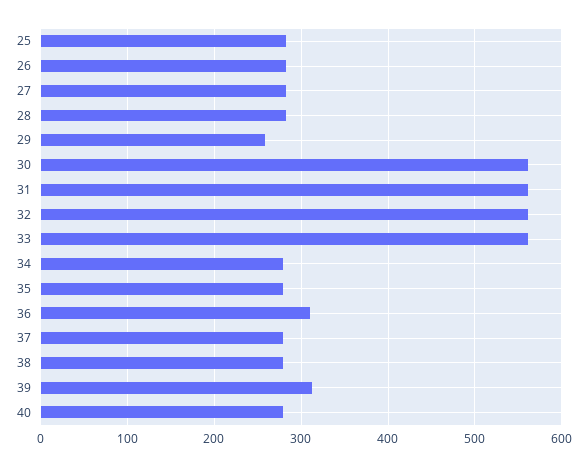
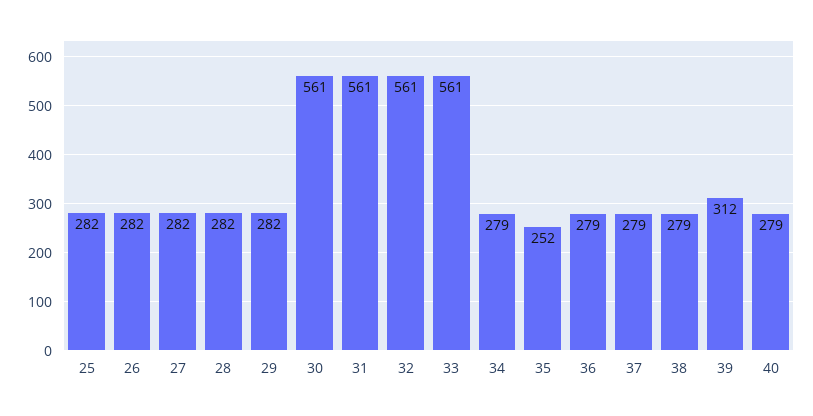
  {
    "25": 282,
    "26": 282,
    "27": 282,
    "28": 282,
-   "29": 260,
+   "29": 282,
    "30": 561,
    "31": 561,
    "32": 561,
    "33": 561,
    "34": 279,
-   "35": 280,
+   "35": 252,
-   "36": 310,
+   "36": 279,
    "37": 279,
    "38": 279,
    "39": 312,
    "40": 279
  }

